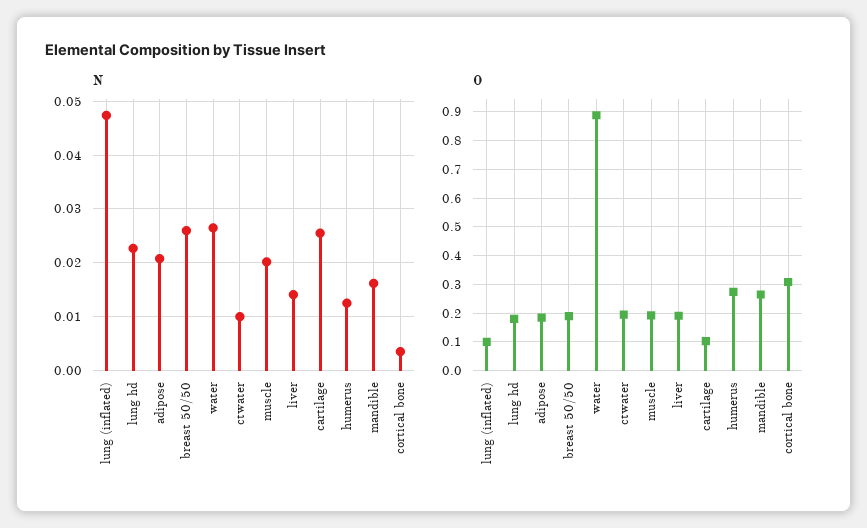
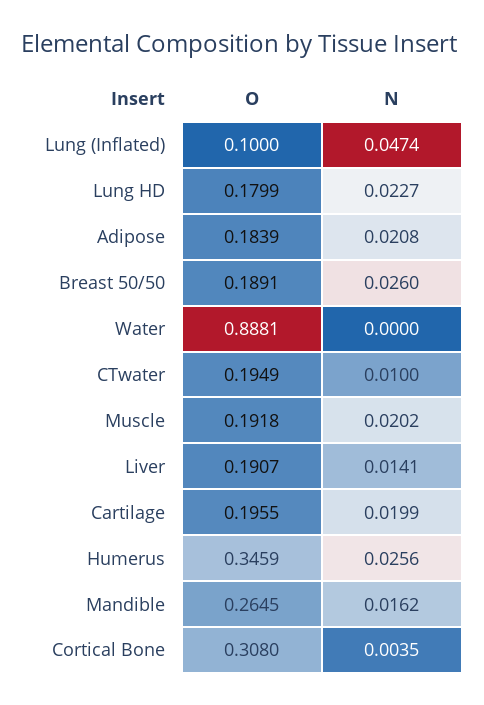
  {
    "N": {
      "lung (inflated)": 0.0474,
      "lung hd": 0.0227,
      "adipose": 0.0208,
      "breast 50/50": 0.026,
-     "water": 0.026,
+     "water": 0,
      "ctwater": 0.01,
      "muscle": 0.0202,
      "liver": 0.0141,
-     "cartilage": 0.026,
+     "cartilage": 0.0199,
-     "humerus": 0.012,
+     "humerus": 0.0256,
      "mandible": 0.0162,
      "cortical bone": 0.0035
    },
    "O": {
      "lung (inflated)": 0.1,
      "lung hd": 0.1799,
      "adipose": 0.1839,
      "breast 50/50": 0.1891,
      "water": 0.8881,
      "ctwater": 0.1949,
      "muscle": 0.1918,
      "liver": 0.1907,
-     "cartilage": 0.1,
+     "cartilage": 0.1955,
-     "humerus": 0.275,
+     "humerus": 0.3459,
      "mandible": 0.2645,
      "cortical bone": 0.308
    }
  }

